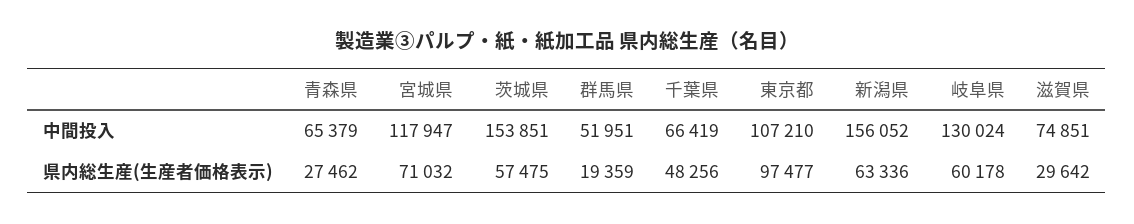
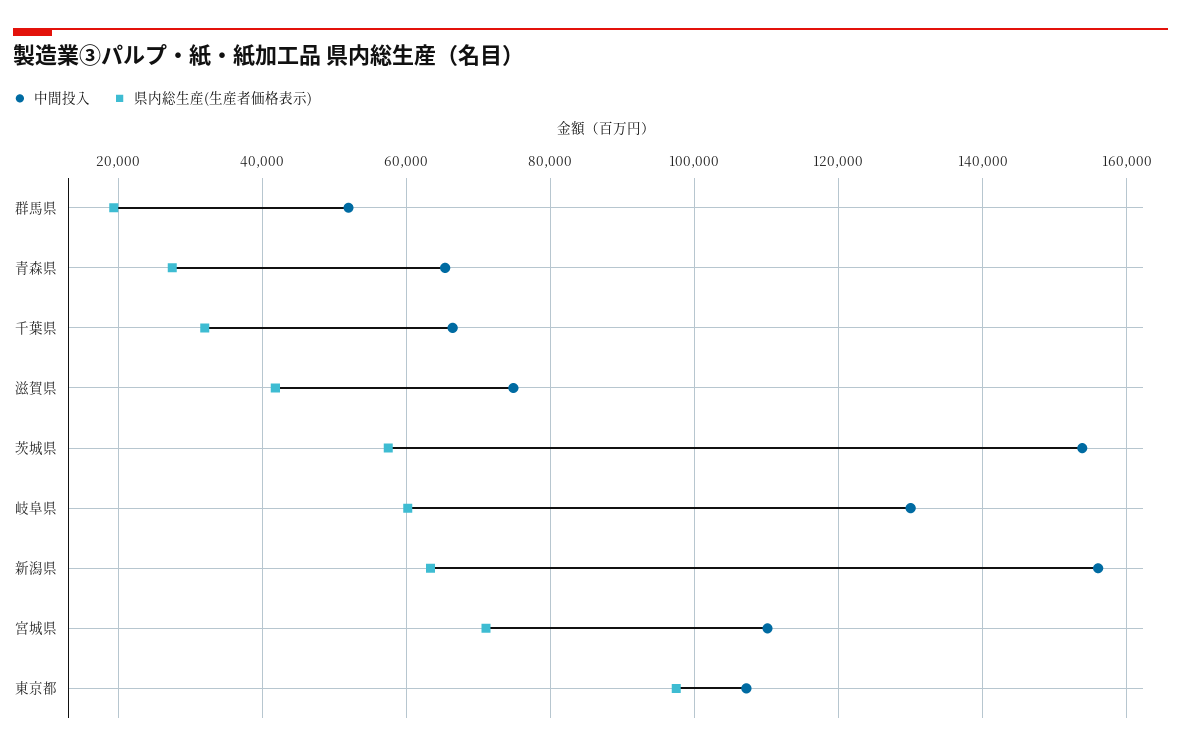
  {
    "中間投入": {
      "青森県": 65379,
-     "宮城県": 117947,
+     "宮城県": 110000,
      "茨城県": 153851,
      "群馬県": 51951,
      "千葉県": 66419,
      "東京都": 107210,
      "新潟県": 156052,
      "岐阜県": 130024,
      "滋賀県": 74851
    },
    "県内総生産(生産者価格表示)": {
      "青森県": 27462,
      "宮城県": 71032,
      "茨城県": 57475,
      "群馬県": 19359,
-     "千葉県": 48256,
+     "千葉県": 32000,
      "東京都": 97477,
      "新潟県": 63336,
      "岐阜県": 60178,
-     "滋賀県": 29642
+     "滋賀県": 42000
    }
  }

